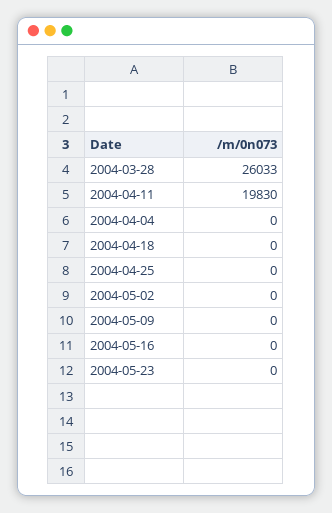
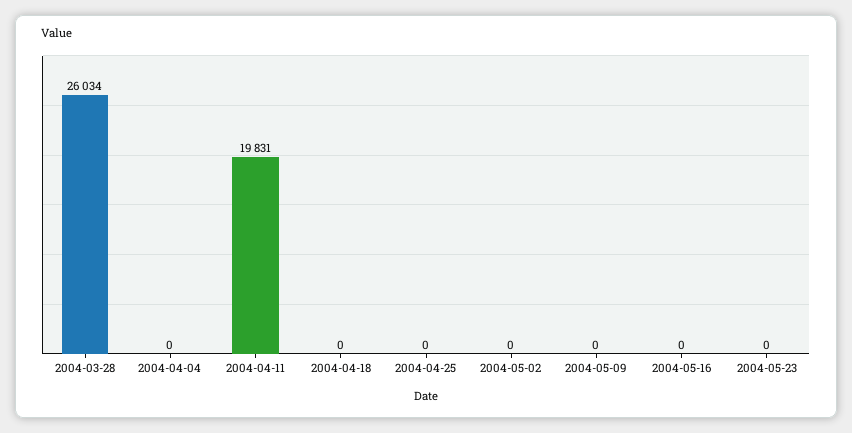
  {
-   "2004-03-28": 26033,
+   "2004-03-28": 26034,
-   "2004-04-11": 19830,
+   "2004-04-11": 19831,
    "2004-04-04": 0,
    "2004-04-18": 0,
    "2004-04-25": 0,
    "2004-05-02": 0,
    "2004-05-09": 0,
    "2004-05-16": 0,
    "2004-05-23": 0
  }

